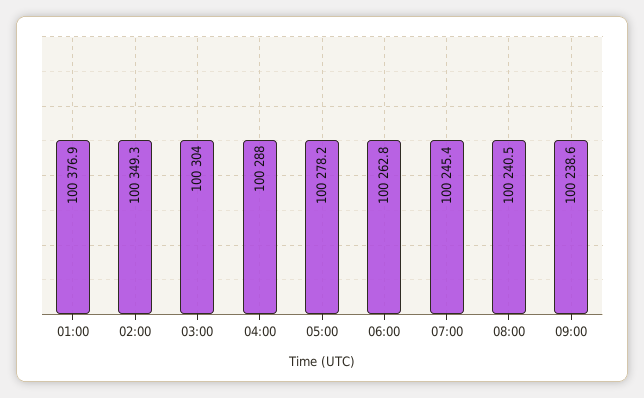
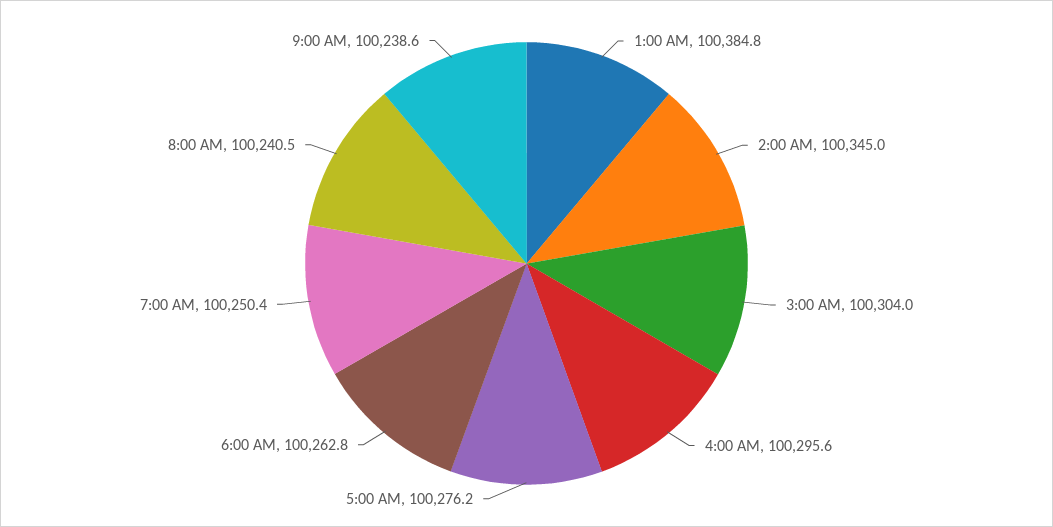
  {
-   "01:00": 100376.9,
+   "01:00": 100384.8,
-   "02:00": 100349.3,
+   "02:00": 100345,
    "03:00": 100304,
-   "04:00": 100288,
+   "04:00": 100295.6,
-   "05:00": 100278.2,
+   "05:00": 100276.2,
    "06:00": 100262.8,
-   "07:00": 100245.4,
+   "07:00": 100250.4,
    "08:00": 100240.5,
    "09:00": 100238.6
  }

